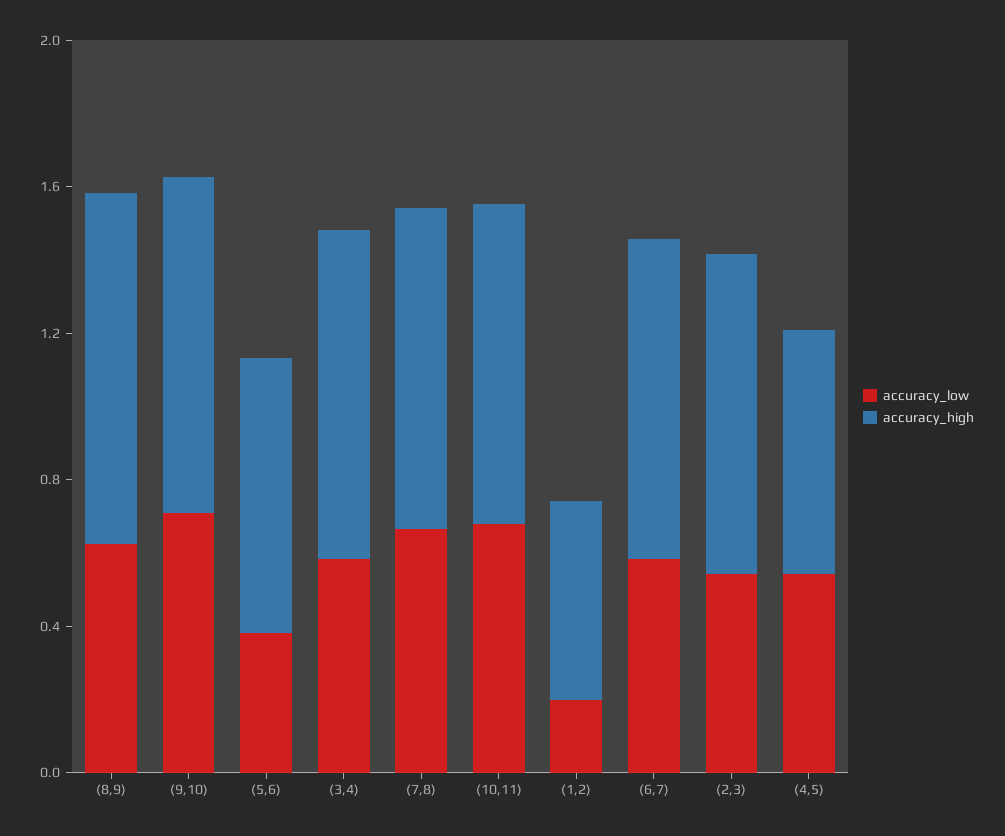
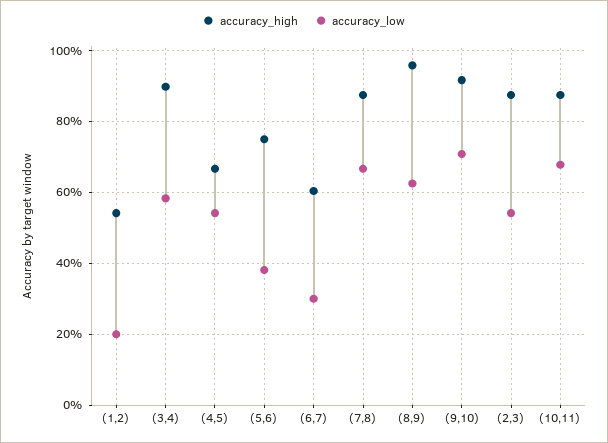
  {
    "accuracy_low": {
      "(8,9)": 0.62,
      "(9,10)": 0.7,
      "(5,6)": 0.38,
      "(3,4)": 0.58,
      "(7,8)": 0.66,
      "(10,11)": 0.68,
      "(1,2)": 0.2,
-     "(6,7)": 0.6,
+     "(6,7)": 0.3,
      "(2,3)": 0.54,
      "(4,5)": 0.54
    },
    "accuracy_high": {
      "(8,9)": 0.96,
      "(9,10)": 0.92,
      "(5,6)": 0.76,
      "(3,4)": 0.9,
      "(7,8)": 0.88,
      "(10,11)": 0.88,
      "(1,2)": 0.54,
-     "(6,7)": 0.9,
+     "(6,7)": 0.6,
      "(2,3)": 0.88,
      "(4,5)": 0.66
    }
  }

